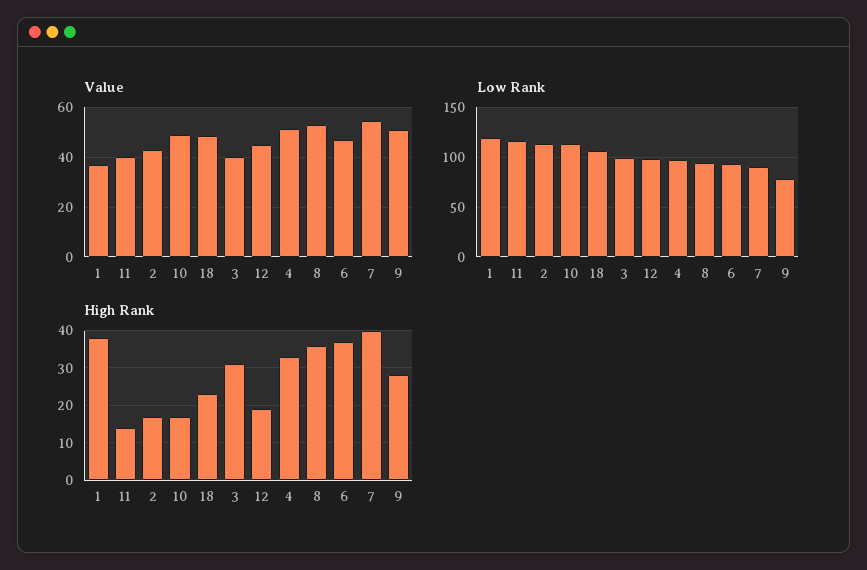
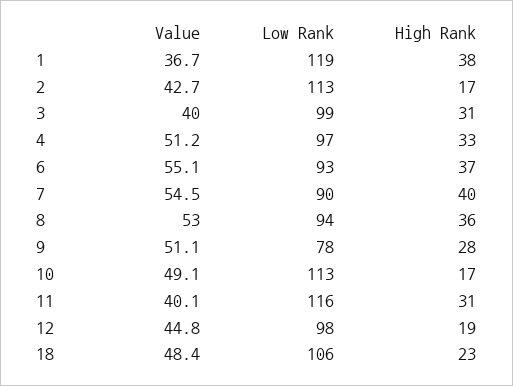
  {
    "Value": {
      "1": 36.7,
      "11": 40.1,
      "2": 42.7,
      "10": 49.1,
      "18": 48.4,
      "3": 40,
      "12": 44.8,
      "4": 51.2,
      "8": 53,
-     "6": 47.5,
+     "6": 55.1,
      "7": 54.5,
      "9": 51.1
    },
    "Low Rank": {
      "1": 119,
      "11": 116,
      "2": 113,
      "10": 113,
      "18": 106,
      "3": 99,
      "12": 98,
      "4": 97,
      "8": 94,
      "6": 93,
      "7": 90,
      "9": 78
    },
    "High Rank": {
      "1": 38,
-     "11": 15,
+     "11": 31,
      "2": 17,
      "10": 17,
      "18": 23,
      "3": 31,
      "12": 19,
      "4": 33,
      "8": 36,
      "6": 37,
      "7": 40,
      "9": 28
    }
  }

